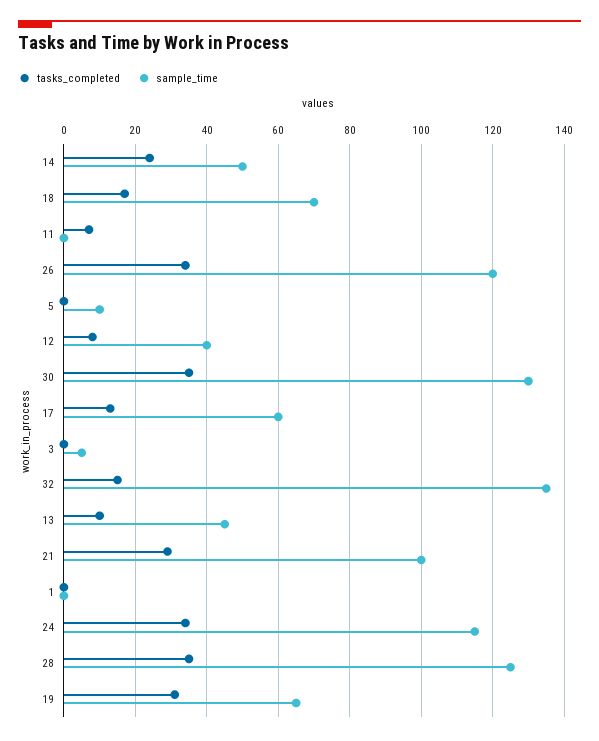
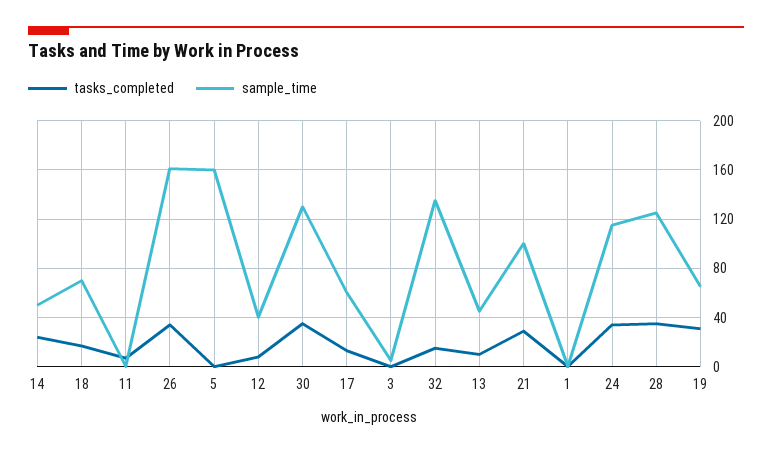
  {
    "tasks_completed": {
      "14": 25,
      "18": 15,
      "11": 5,
      "26": 35,
      "5": 0,
      "12": 10,
      "30": 35,
      "17": 15,
      "3": 0,
      "32": 15,
      "13": 10,
      "21": 30,
      "1": 0,
      "24": 35,
      "28": 35,
      "19": 30
    },
    "sample_time": {
      "14": 50,
      "18": 70,
      "11": 0,
-     "26": 120,
+     "26": 160,
-     "5": 10,
+     "5": 160,
      "12": 40,
      "30": 130,
      "17": 60,
      "3": 5,
      "32": 135,
      "13": 45,
      "21": 100,
      "1": 0,
      "24": 115,
      "28": 125,
      "19": 65
    }
  }

